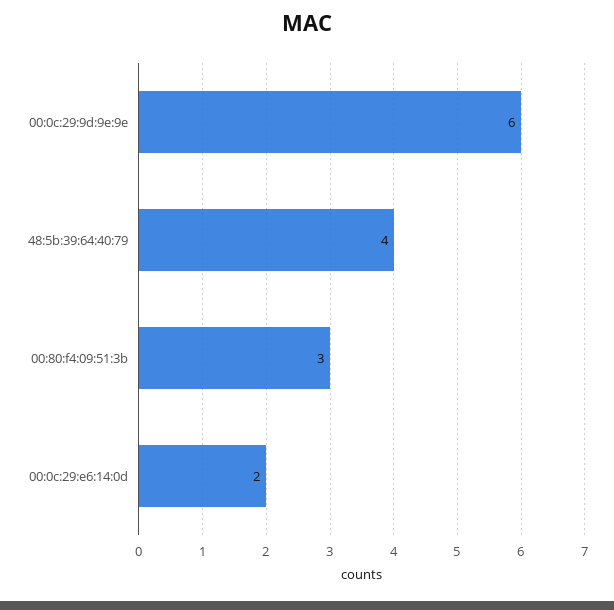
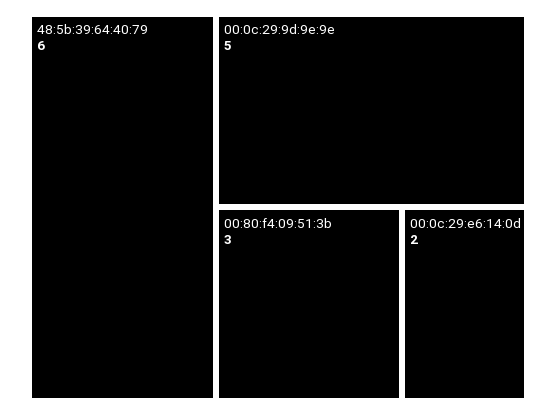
  {
-   "00:0c:29:9d:9e:9e": 6,
+   "00:0c:29:9d:9e:9e": 5,
-   "48:5b:39:64:40:79": 4,
+   "48:5b:39:64:40:79": 6,
    "00:80:f4:09:51:3b": 3,
    "00:0c:29:e6:14:0d": 2
  }

